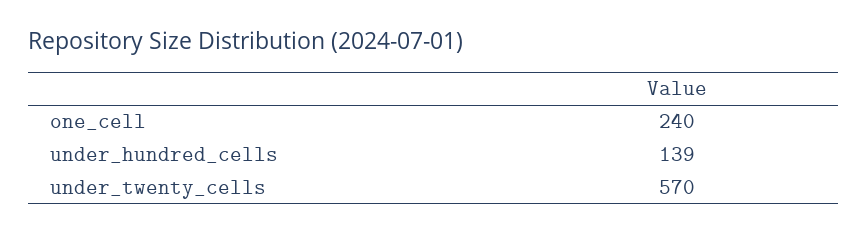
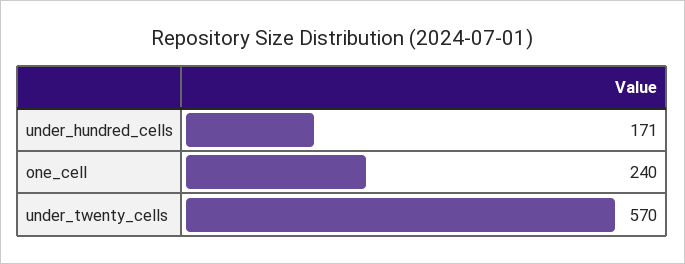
  {
    "one_cell": 240,
-   "under_hundred_cells": 139,
+   "under_hundred_cells": 171,
    "under_twenty_cells": 570
  }

